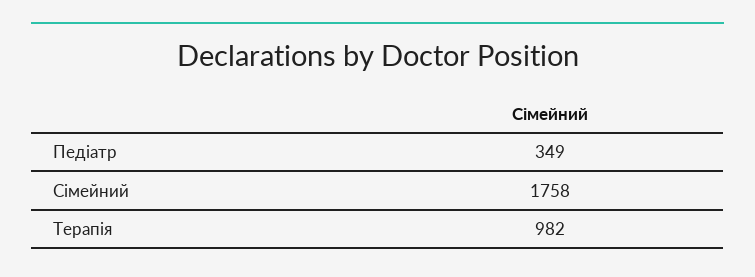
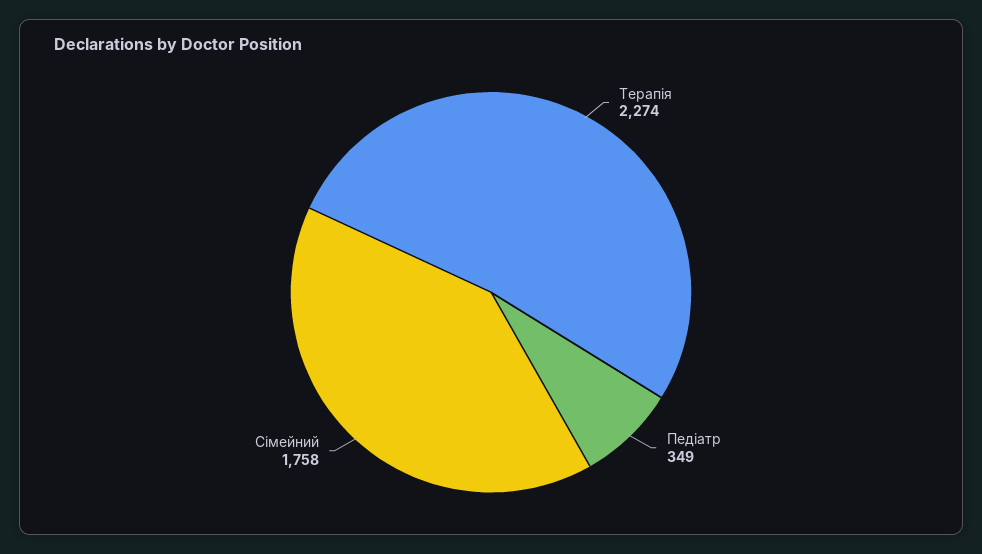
  {
    "Педіатр": 349,
    "Сімейний": 1758,
-   "Терапія": 982
+   "Терапія": 2274
  }

